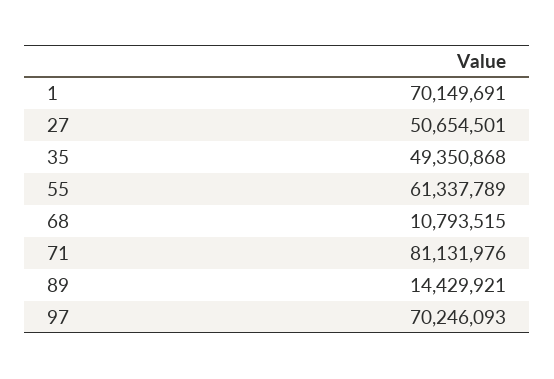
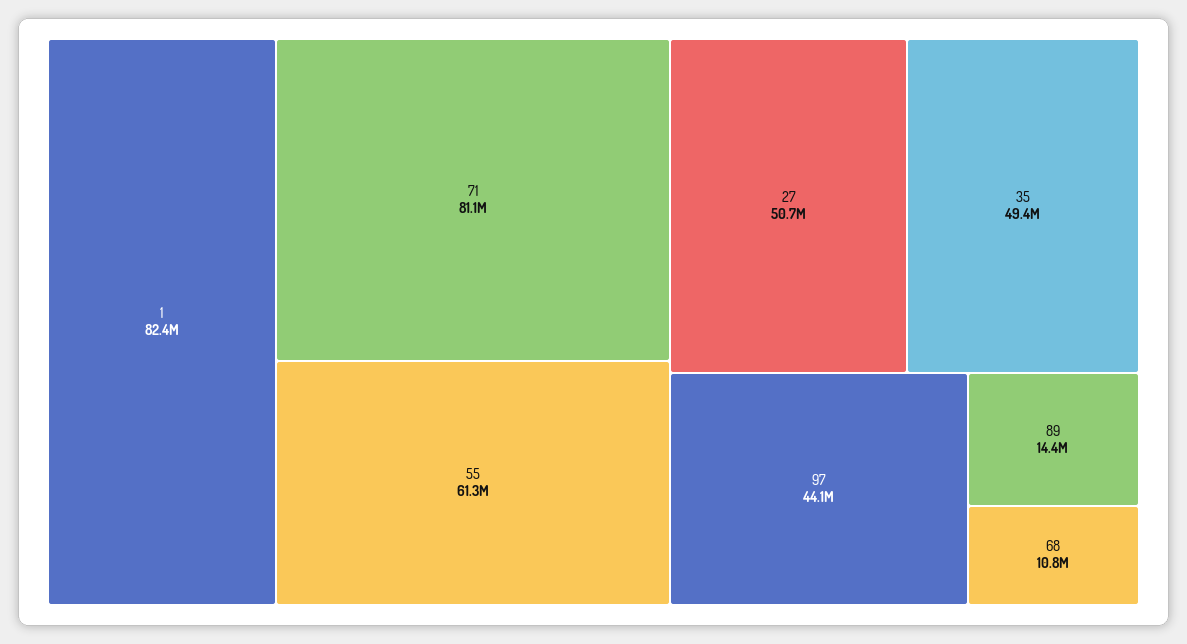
  {
-   "1": 70149691,
+   "1": 82400000,
    "27": 50654501,
    "35": 49350868,
    "55": 61337789,
    "68": 10793515,
    "71": 81131976,
    "89": 14429921,
-   "97": 70246093
+   "97": 44100000
  }

